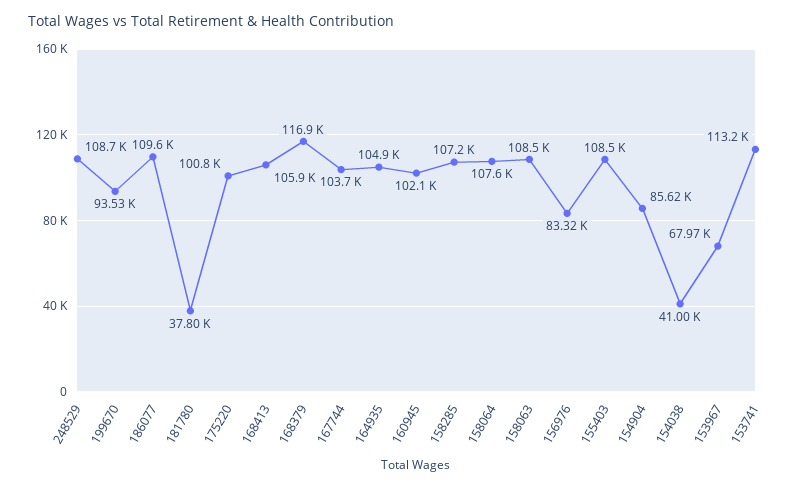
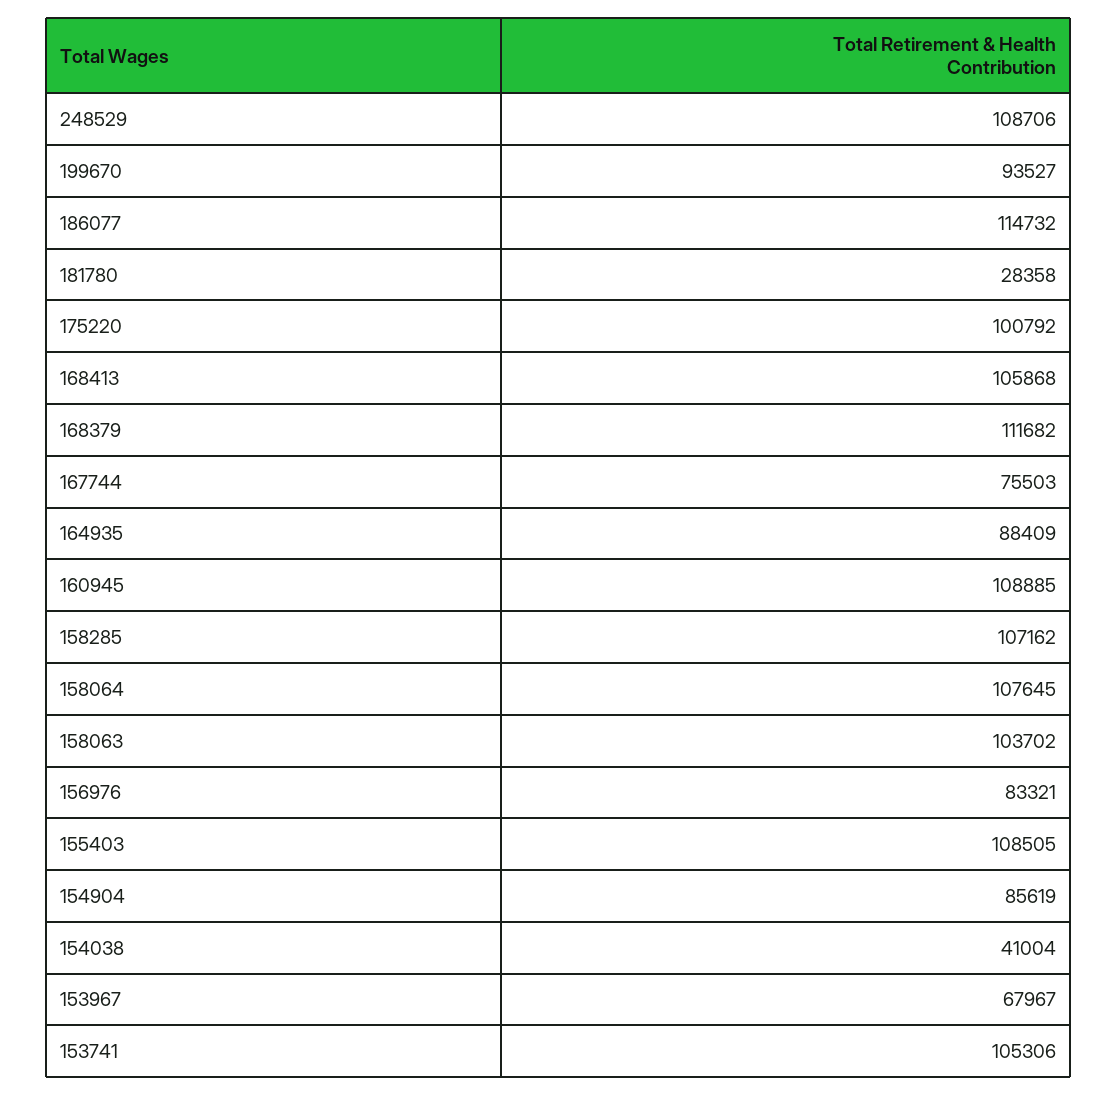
  {
    "248529": 108706,
    "199670": 93527,
-   "186077": 109600,
+   "186077": 114732,
-   "181780": 37800,
+   "181780": 28358,
    "175220": 100792,
    "168413": 105868,
-   "168379": 116900,
+   "168379": 111682,
-   "167744": 103700,
+   "167744": 75503,
-   "164935": 104900,
+   "164935": 88409,
-   "160945": 102100,
+   "160945": 108885,
    "158285": 107162,
    "158064": 107645,
-   "158063": 108500,
+   "158063": 103702,
    "156976": 83321,
    "155403": 108505,
    "154904": 85619,
    "154038": 41004,
    "153967": 67967,
-   "153741": 113200
+   "153741": 105306
  }

